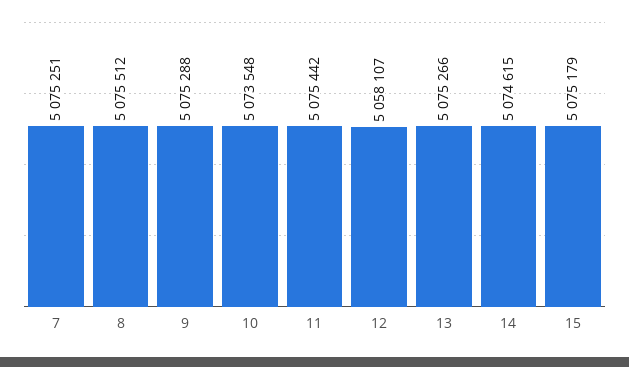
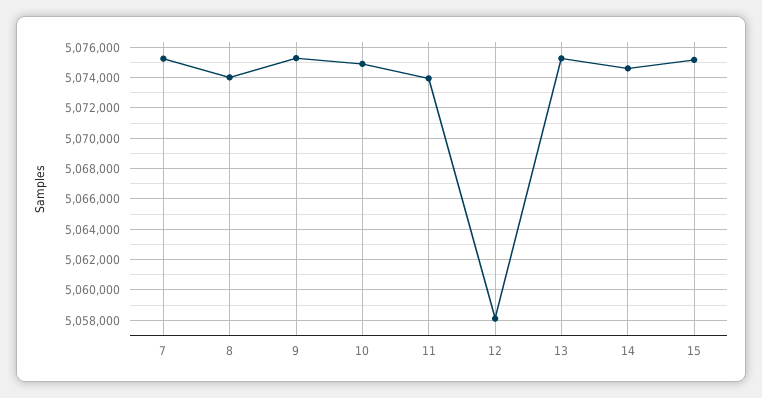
  {
    "7": 5075251,
-   "8": 5075512,
+   "8": 5074000,
    "9": 5075288,
-   "10": 5073548,
+   "10": 5075000,
-   "11": 5075442,
+   "11": 5074000,
    "12": 5058107,
    "13": 5075266,
    "14": 5074615,
    "15": 5075179
  }

